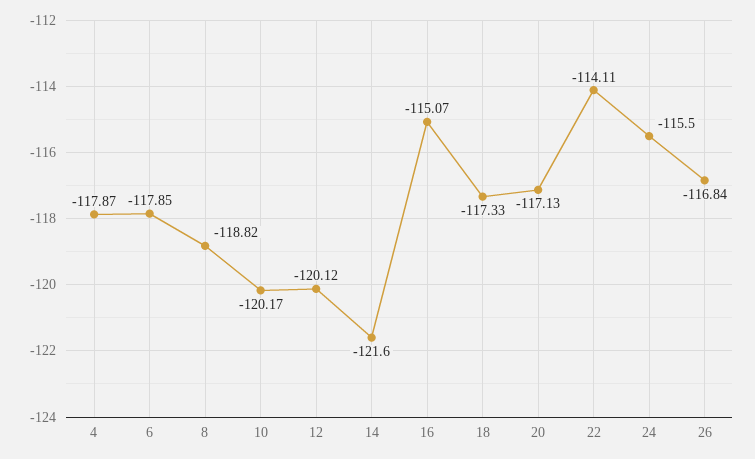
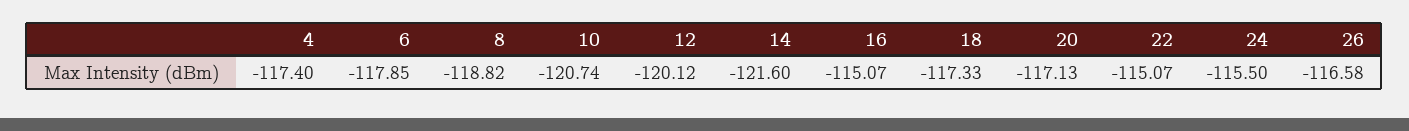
  {
-   "4": -117.87,
+   "4": -117.4,
    "6": -117.85,
    "8": -118.82,
-   "10": -120.17,
+   "10": -120.74,
    "12": -120.12,
    "14": -121.6,
    "16": -115.07,
    "18": -117.33,
    "20": -117.13,
-   "22": -114.11,
+   "22": -115.07,
    "24": -115.5,
-   "26": -116.84
+   "26": -116.58
  }

